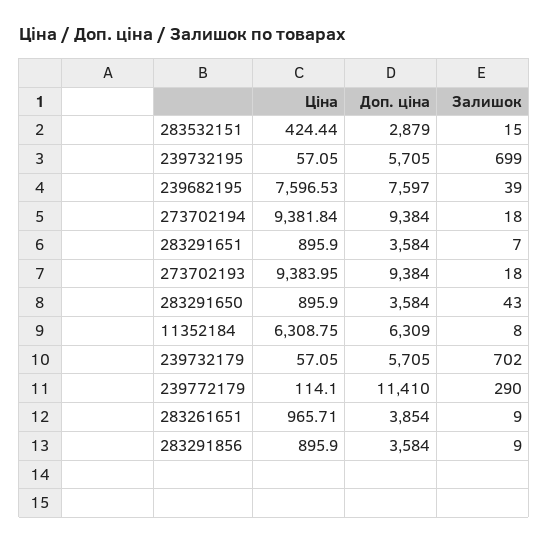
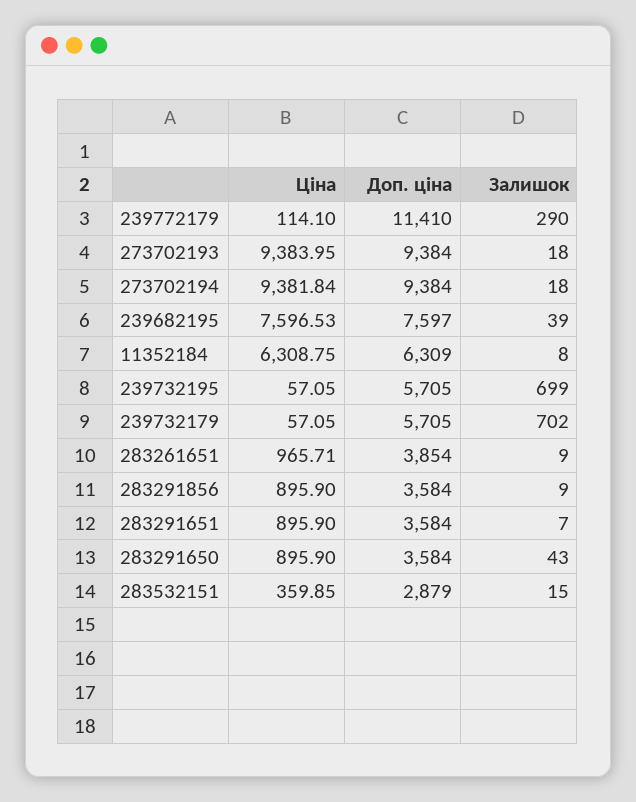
  {
    "Ціна": {
-     "283532151": 424.44,
+     "283532151": 359.85,
      "239732195": 57.05,
      "239682195": 7596.53,
      "273702194": 9381.84,
      "283291651": 895.9,
      "273702193": 9383.95,
      "283291650": 895.9,
      "11352184": 6308.75,
      "239732179": 57.05,
      "239772179": 114.1,
      "283261651": 965.71,
      "283291856": 895.9
    },
    "Доп. ціна": {
      "283532151": 2879,
      "239732195": 5705,
      "239682195": 7597,
      "273702194": 9384,
      "283291651": 3584,
      "273702193": 9384,
      "283291650": 3584,
      "11352184": 6309,
      "239732179": 5705,
      "239772179": 11410,
      "283261651": 3854,
      "283291856": 3584
    },
    "Залишок": {
      "283532151": 15,
      "239732195": 699,
      "239682195": 39,
      "273702194": 18,
      "283291651": 7,
      "273702193": 18,
      "283291650": 43,
      "11352184": 8,
      "239732179": 702,
      "239772179": 290,
      "283261651": 9,
      "283291856": 9
    }
  }

